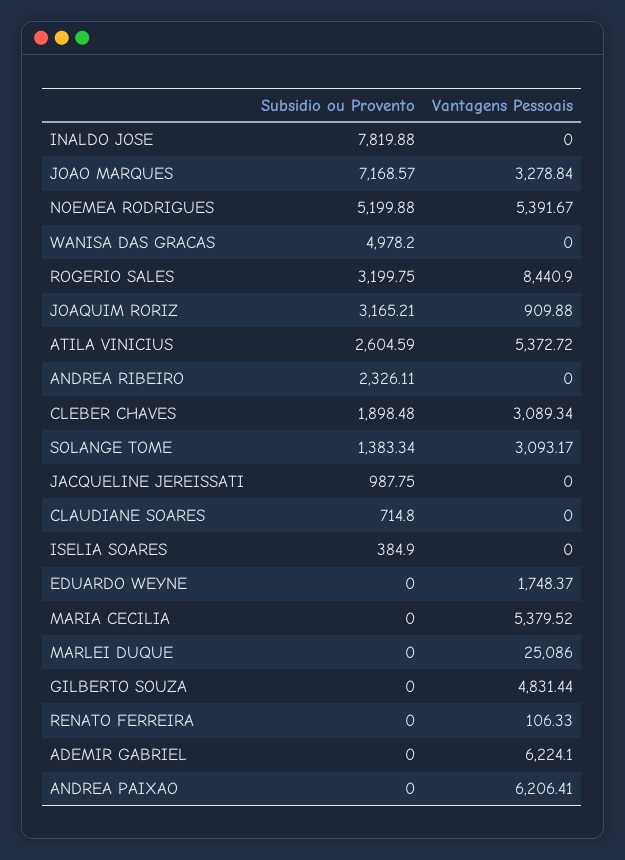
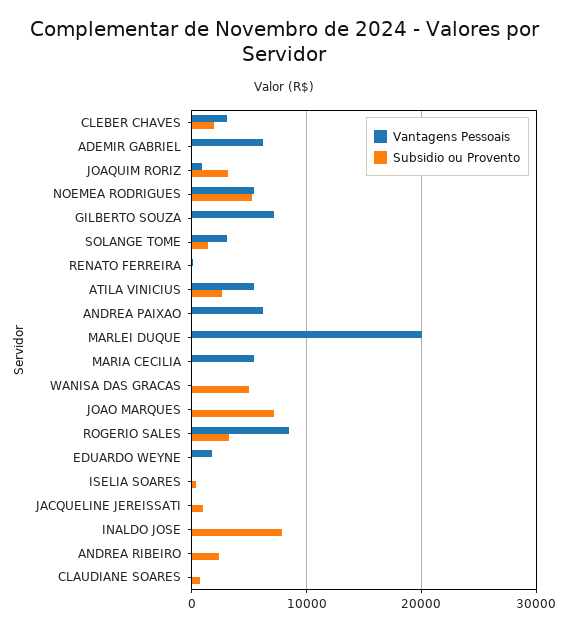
  {
    "Subsidio ou Provento": {
      "INALDO JOSE": 7819.88,
      "JOAO MARQUES": 7168.57,
      "NOEMEA RODRIGUES": 5199.88,
      "WANISA DAS GRACAS": 4978.2,
      "ROGERIO SALES": 3199.75,
      "JOAQUIM RORIZ": 3165.21,
      "ATILA VINICIUS": 2604.59,
      "ANDREA RIBEIRO": 2326.11,
      "CLEBER CHAVES": 1898.48,
      "SOLANGE TOME": 1383.34,
      "JACQUELINE JEREISSATI": 987.75,
      "CLAUDIANE SOARES": 714.8,
      "ISELIA SOARES": 384.9,
      "EDUARDO WEYNE": 0,
      "MARIA CECILIA": 0,
      "MARLEI DUQUE": 0,
      "GILBERTO SOUZA": 0,
      "RENATO FERREIRA": 0,
      "ADEMIR GABRIEL": 0,
      "ANDREA PAIXAO": 0
    },
    "Vantagens Pessoais": {
      "INALDO JOSE": 0,
-     "JOAO MARQUES": 3278.84,
+     "JOAO MARQUES": 0,
      "NOEMEA RODRIGUES": 5391.67,
      "WANISA DAS GRACAS": 0,
      "ROGERIO SALES": 8440.9,
      "JOAQUIM RORIZ": 909.88,
      "ATILA VINICIUS": 5372.72,
      "ANDREA RIBEIRO": 0,
      "CLEBER CHAVES": 3089.34,
      "SOLANGE TOME": 3093.17,
      "JACQUELINE JEREISSATI": 0,
      "CLAUDIANE SOARES": 0,
      "ISELIA SOARES": 0,
      "EDUARDO WEYNE": 1748.37,
      "MARIA CECILIA": 5379.52,
-     "MARLEI DUQUE": 25086,
+     "MARLEI DUQUE": 20000,
-     "GILBERTO SOUZA": 4831.44,
+     "GILBERTO SOUZA": 7000,
      "RENATO FERREIRA": 106.33,
      "ADEMIR GABRIEL": 6224.1,
      "ANDREA PAIXAO": 6206.41
    }
  }

